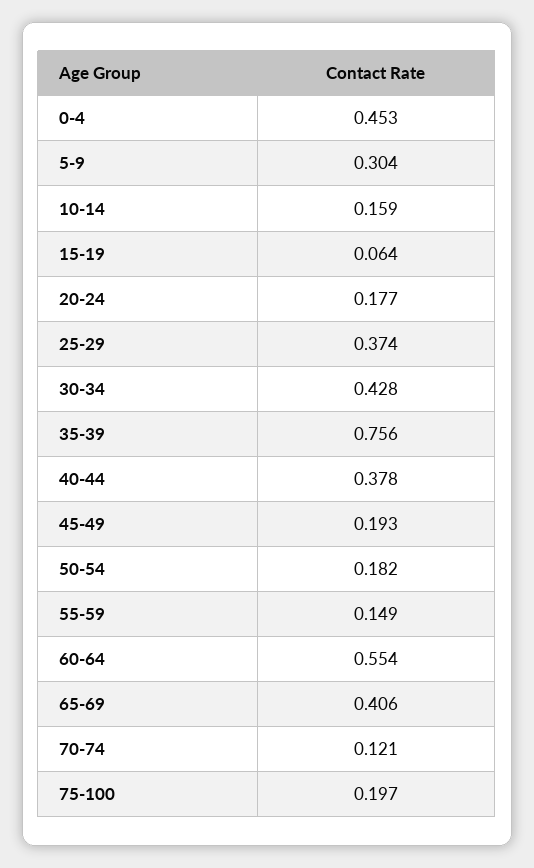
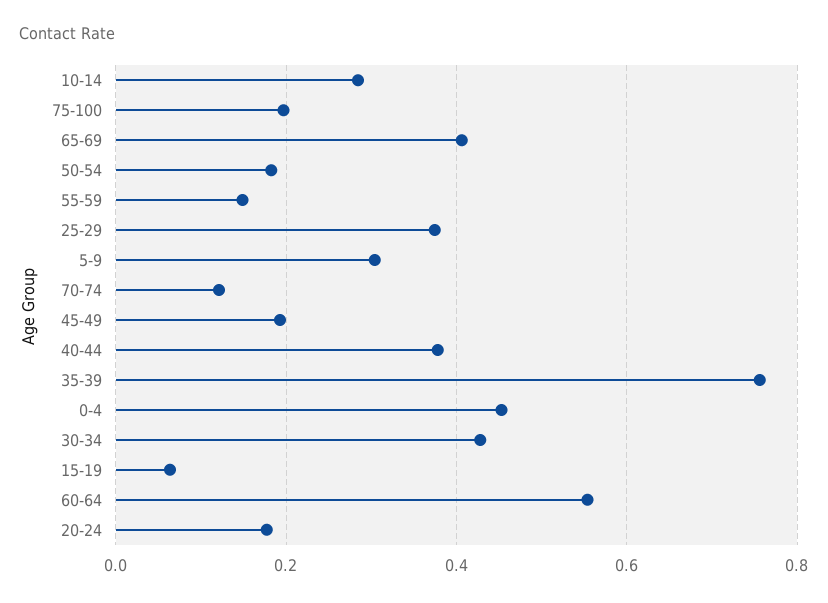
  {
    "0-4": 0.453,
    "5-9": 0.304,
-   "10-14": 0.159,
+   "10-14": 0.28,
    "15-19": 0.064,
    "20-24": 0.177,
    "25-29": 0.374,
    "30-34": 0.428,
    "35-39": 0.756,
    "40-44": 0.378,
    "45-49": 0.193,
    "50-54": 0.182,
    "55-59": 0.149,
    "60-64": 0.554,
    "65-69": 0.406,
    "70-74": 0.121,
    "75-100": 0.197
  }

